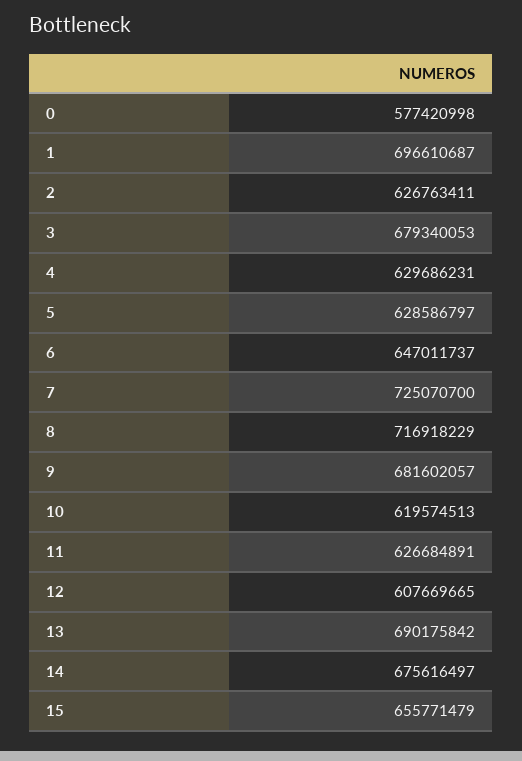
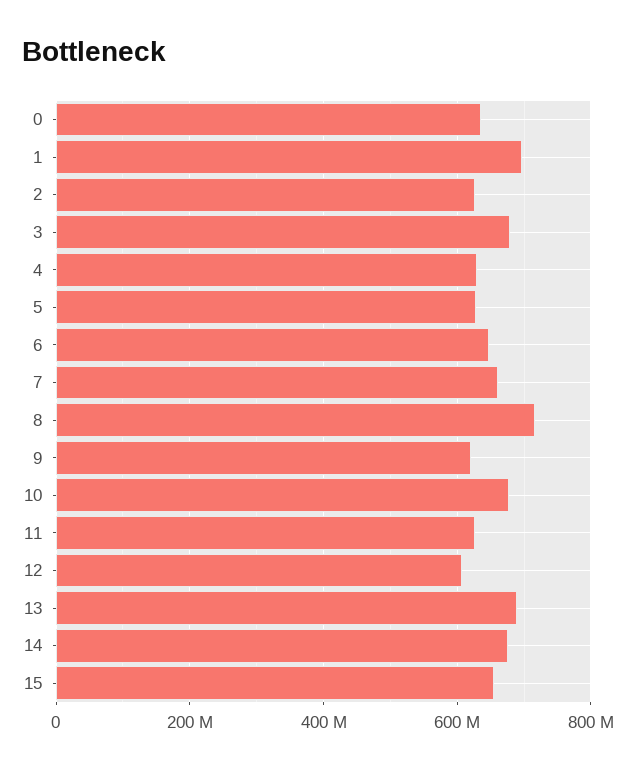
  {
-   "0": 577420998,
+   "0": 640000000,
    "1": 696610687,
    "2": 626763411,
    "3": 679340053,
    "4": 629686231,
    "5": 628586797,
    "6": 647011737,
-   "7": 725070700,
+   "7": 660000000,
    "8": 716918229,
-   "9": 681602057,
+   "9": 620000000,
-   "10": 619574513,
+   "10": 680000000,
    "11": 626684891,
    "12": 607669665,
    "13": 690175842,
    "14": 675616497,
    "15": 655771479
  }

